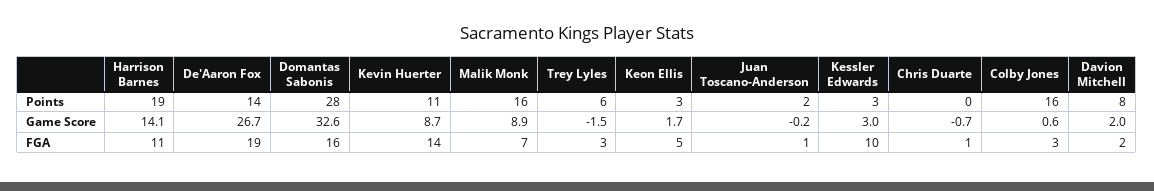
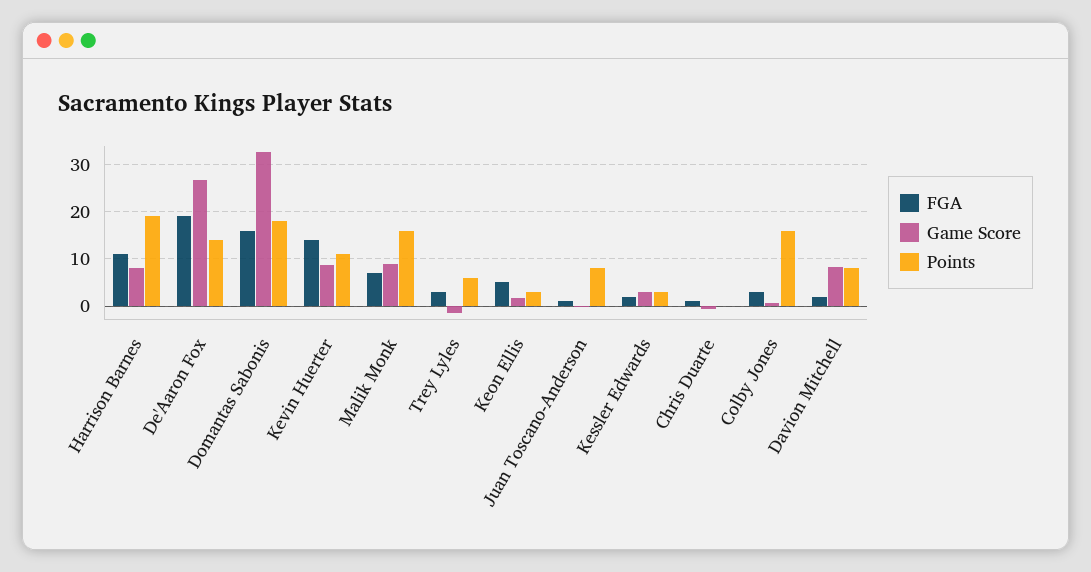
  {
    "Points": {
      "Harrison Barnes": 19,
      "De'Aaron Fox": 14,
-     "Domantas Sabonis": 28,
+     "Domantas Sabonis": 18,
      "Kevin Huerter": 11,
      "Malik Monk": 16,
      "Trey Lyles": 6,
      "Keon Ellis": 3,
-     "Juan Toscano-Anderson": 2,
+     "Juan Toscano-Anderson": 8,
      "Kessler Edwards": 3,
      "Chris Duarte": 0,
      "Colby Jones": 16,
      "Davion Mitchell": 8
    },
    "Game Score": {
-     "Harrison Barnes": 14.1,
+     "Harrison Barnes": 8,
      "De'Aaron Fox": 26.7,
      "Domantas Sabonis": 32.6,
      "Kevin Huerter": 8.7,
      "Malik Monk": 8.9,
      "Trey Lyles": -1.5,
      "Keon Ellis": 1.7,
      "Juan Toscano-Anderson": -0.2,
      "Kessler Edwards": 3,
      "Chris Duarte": -0.7,
      "Colby Jones": 0.6,
-     "Davion Mitchell": 2
+     "Davion Mitchell": 8
    },
    "FGA": {
      "Harrison Barnes": 11,
      "De'Aaron Fox": 19,
      "Domantas Sabonis": 16,
      "Kevin Huerter": 14,
      "Malik Monk": 7,
      "Trey Lyles": 3,
      "Keon Ellis": 5,
      "Juan Toscano-Anderson": 1,
-     "Kessler Edwards": 10,
+     "Kessler Edwards": 2,
      "Chris Duarte": 1,
      "Colby Jones": 3,
      "Davion Mitchell": 2
    }
  }

